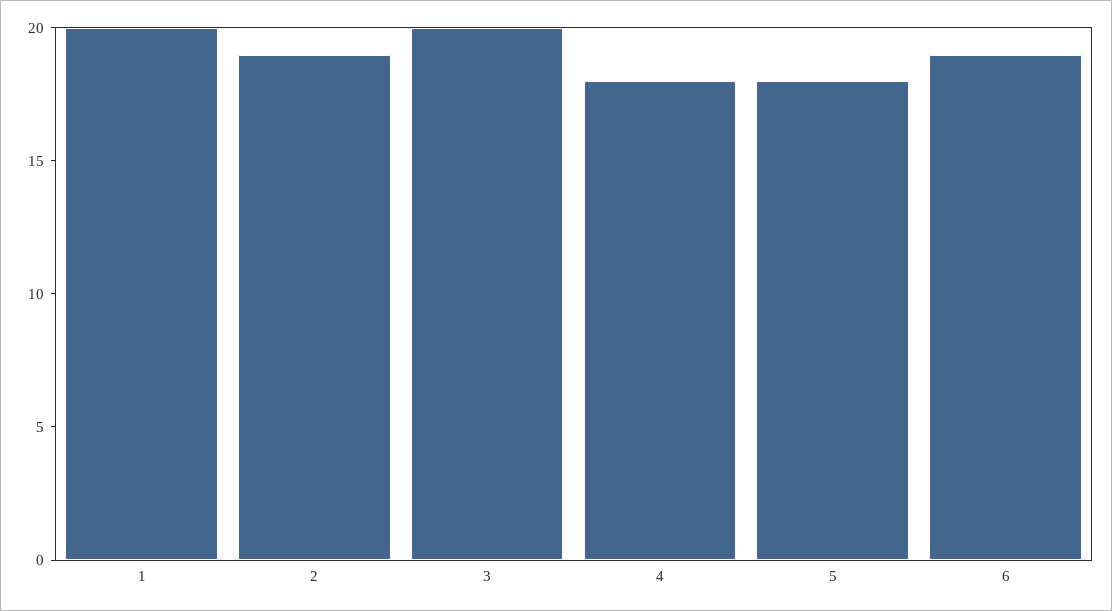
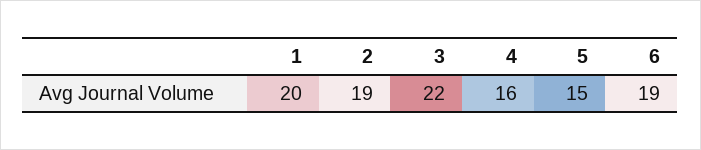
  {
    "1": 20,
    "2": 19,
-   "3": 20,
+   "3": 22,
-   "4": 18,
+   "4": 16,
-   "5": 18,
+   "5": 15,
    "6": 19
  }

